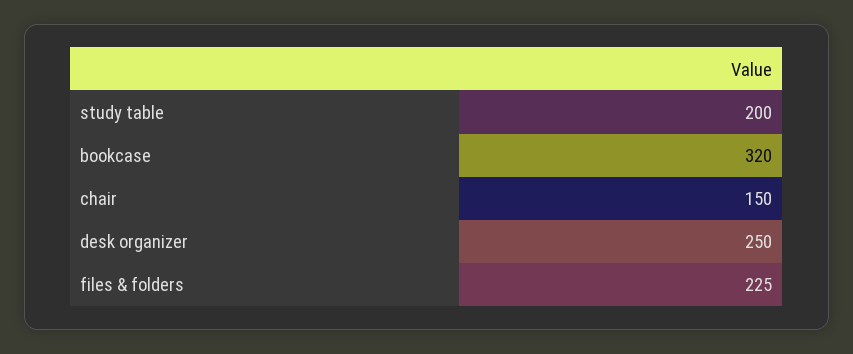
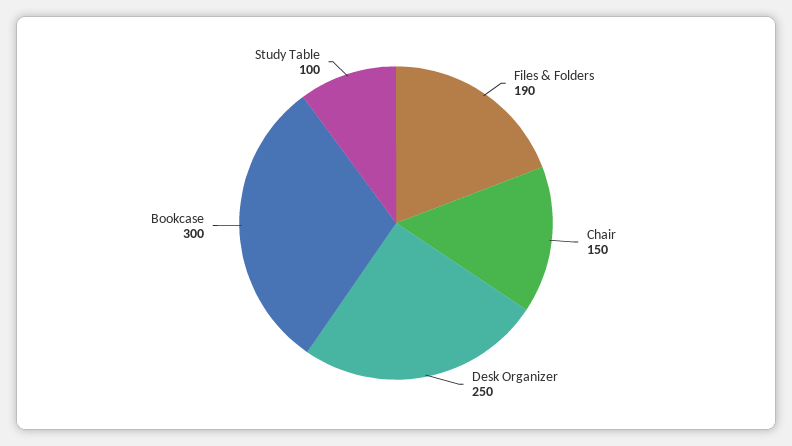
  {
-   "study table": 200,
+   "study table": 100,
-   "bookcase": 320,
+   "bookcase": 300,
    "chair": 150,
    "desk organizer": 250,
-   "files & folders": 225
+   "files & folders": 190
  }

